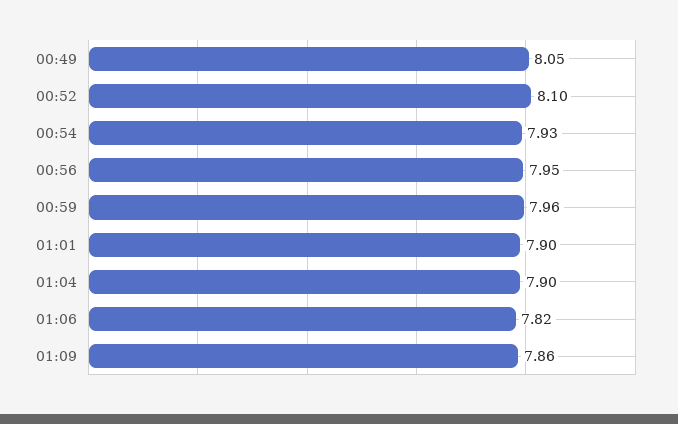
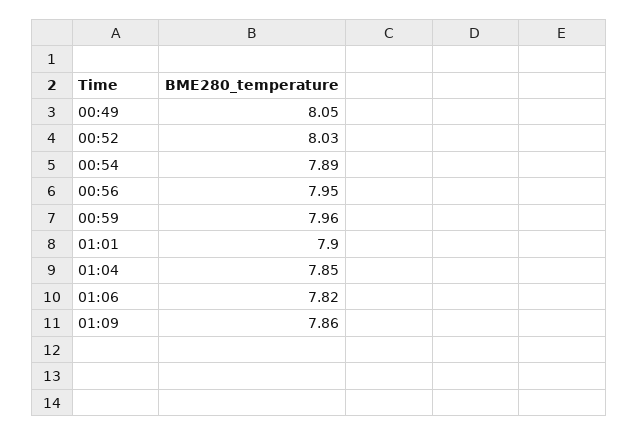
  {
    "00:49": 8.05,
-   "00:52": 8.1,
+   "00:52": 8.03,
-   "00:54": 7.93,
+   "00:54": 7.89,
    "00:56": 7.95,
    "00:59": 7.96,
    "01:01": 7.9,
-   "01:04": 7.9,
+   "01:04": 7.85,
    "01:06": 7.82,
    "01:09": 7.86
  }

